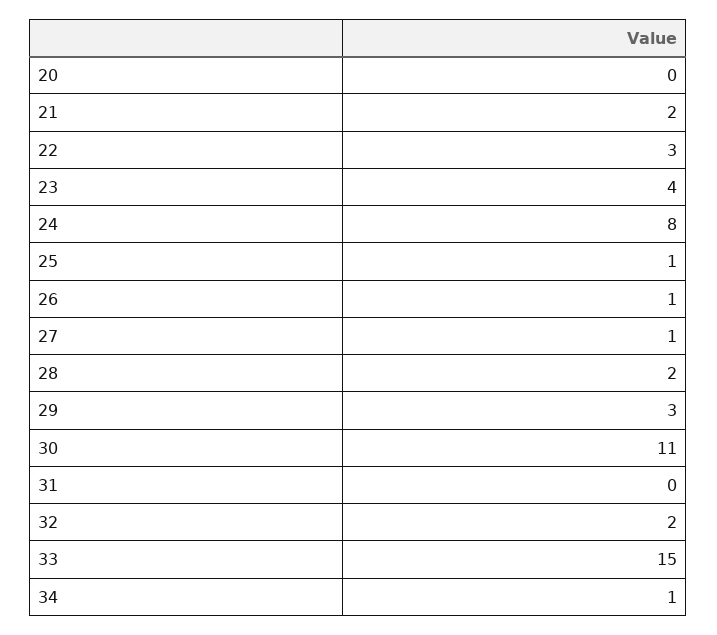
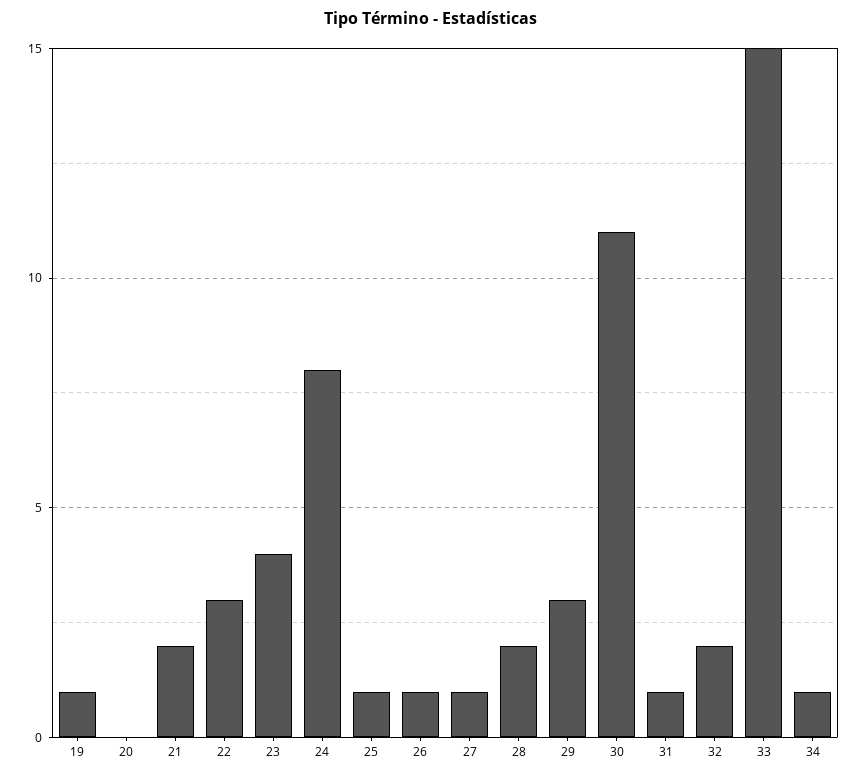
  {
    "20": 0,
    "21": 2,
    "22": 3,
    "23": 4,
    "24": 8,
    "25": 1,
    "26": 1,
    "27": 1,
    "28": 2,
    "29": 3,
    "30": 11,
-   "31": 0,
+   "31": 1,
    "32": 2,
    "33": 15,
-   "34": 1
+   "34": 1,
+   "19": 1
  }

